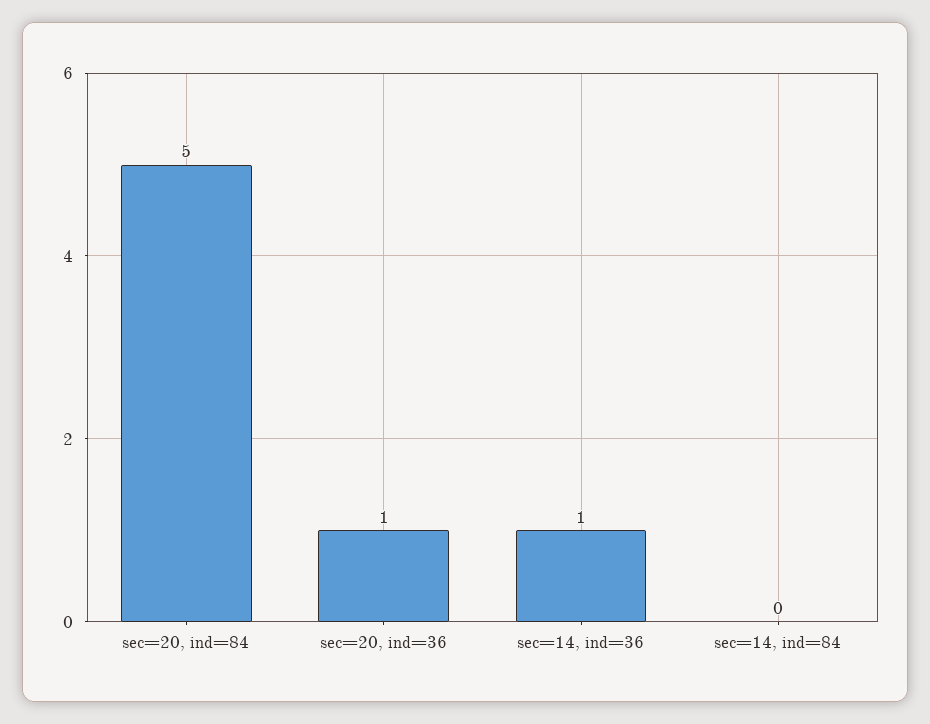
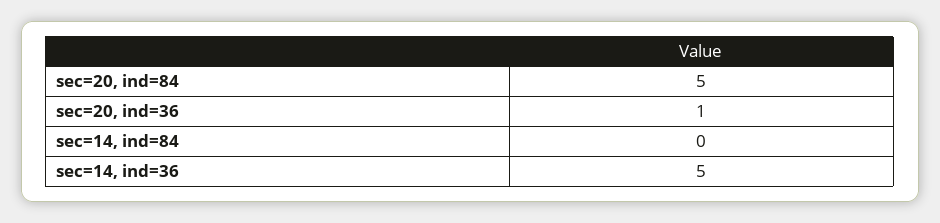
  {
    "sec=20, ind=84": 5,
    "sec=20, ind=36": 1,
-   "sec=14, ind=36": 1,
+   "sec=14, ind=36": 5,
    "sec=14, ind=84": 0
  }

